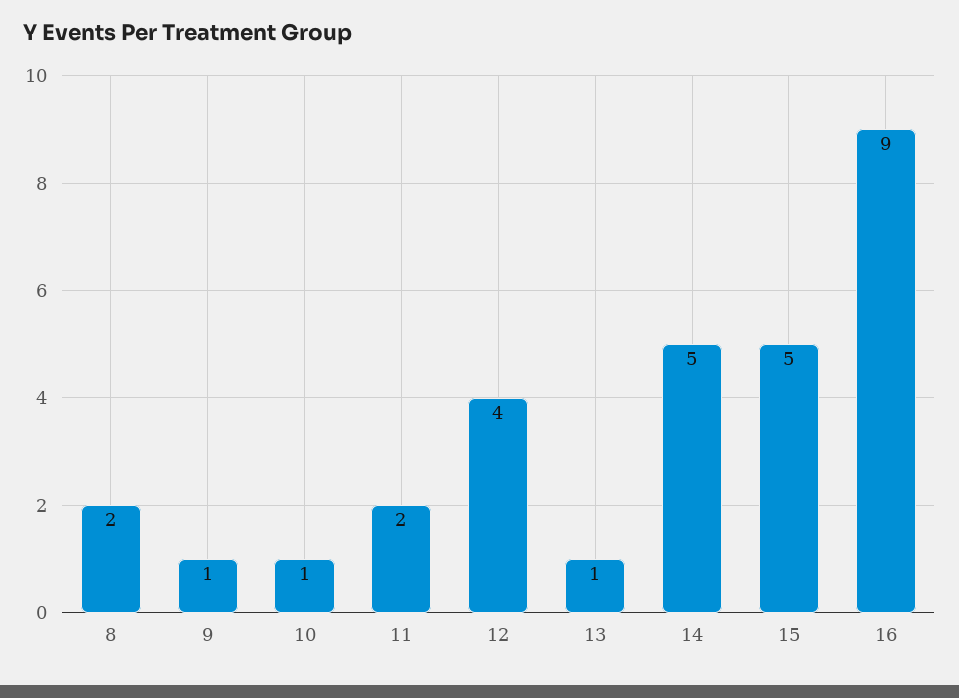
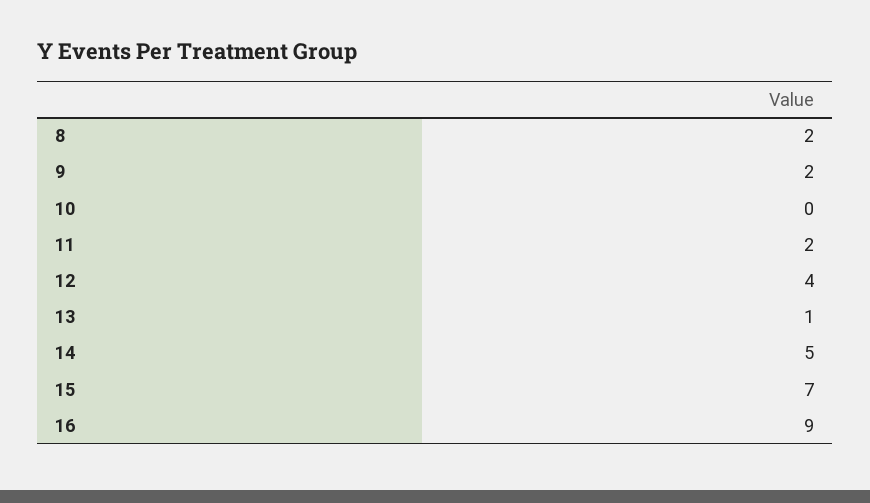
  {
    "8": 2,
-   "9": 1,
+   "9": 2,
-   "10": 1,
+   "10": 0,
    "11": 2,
    "12": 4,
    "13": 1,
    "14": 5,
-   "15": 5,
+   "15": 7,
    "16": 9
  }

